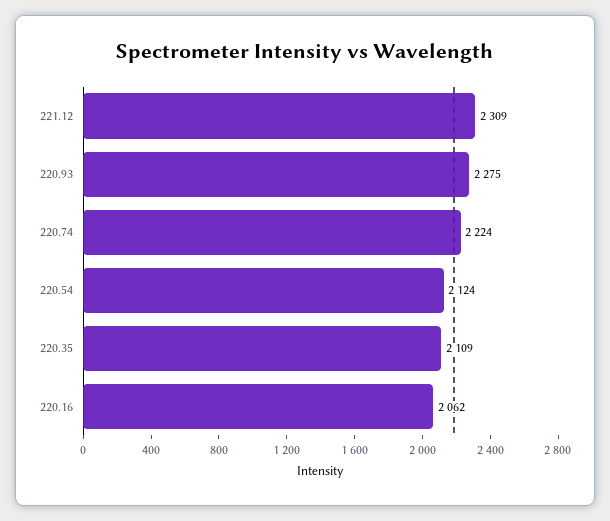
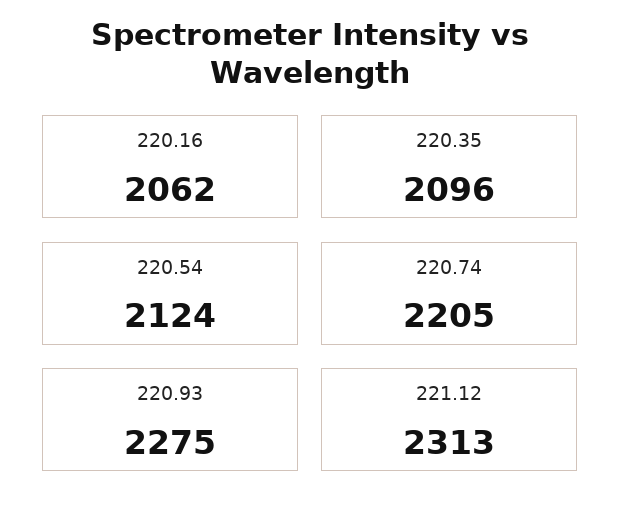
  {
-   "221.12": 2309,
+   "221.12": 2313,
    "220.93": 2275,
-   "220.74": 2224,
+   "220.74": 2205,
    "220.54": 2124,
-   "220.35": 2109,
+   "220.35": 2096,
    "220.16": 2062
  }

